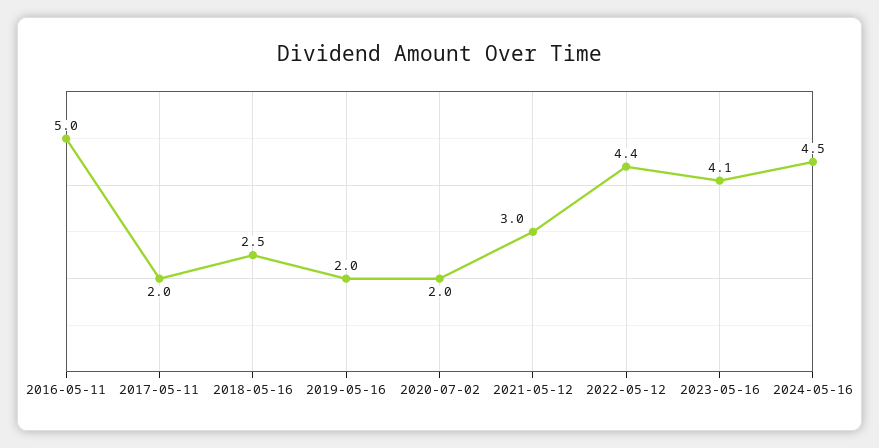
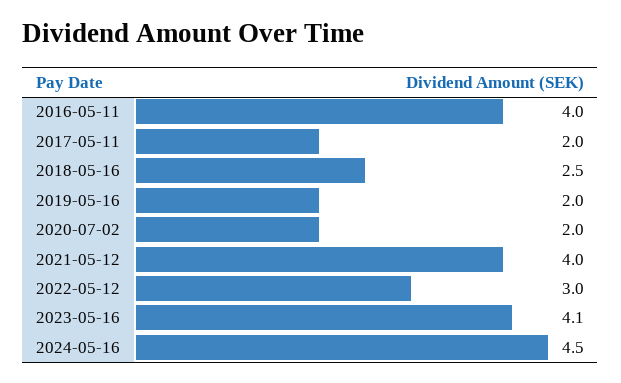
  {
-   "2016-05-11": 5,
+   "2016-05-11": 4,
    "2017-05-11": 2,
    "2018-05-16": 2.5,
    "2019-05-16": 2,
    "2020-07-02": 2,
-   "2021-05-12": 3,
+   "2021-05-12": 4,
-   "2022-05-12": 4.4,
+   "2022-05-12": 3,
    "2023-05-16": 4.1,
    "2024-05-16": 4.5
  }

